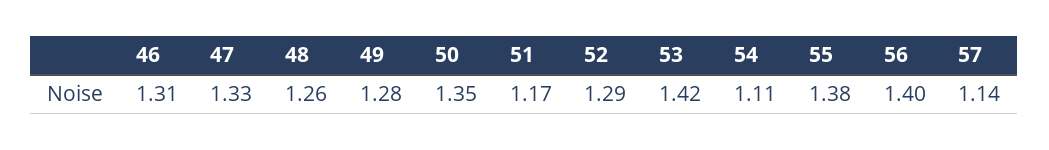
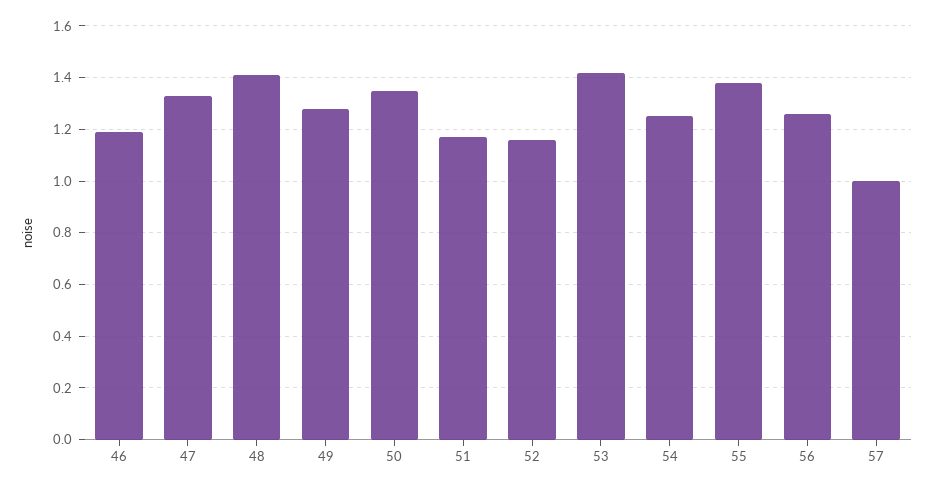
  {
-   "46": 1.31,
+   "46": 1.2,
    "47": 1.33,
-   "48": 1.26,
+   "48": 1.4,
    "49": 1.28,
    "50": 1.35,
    "51": 1.17,
-   "52": 1.29,
+   "52": 1.15,
    "53": 1.42,
-   "54": 1.11,
+   "54": 1.25,
    "55": 1.38,
-   "56": 1.4,
+   "56": 1.25,
-   "57": 1.14
+   "57": 1
  }

